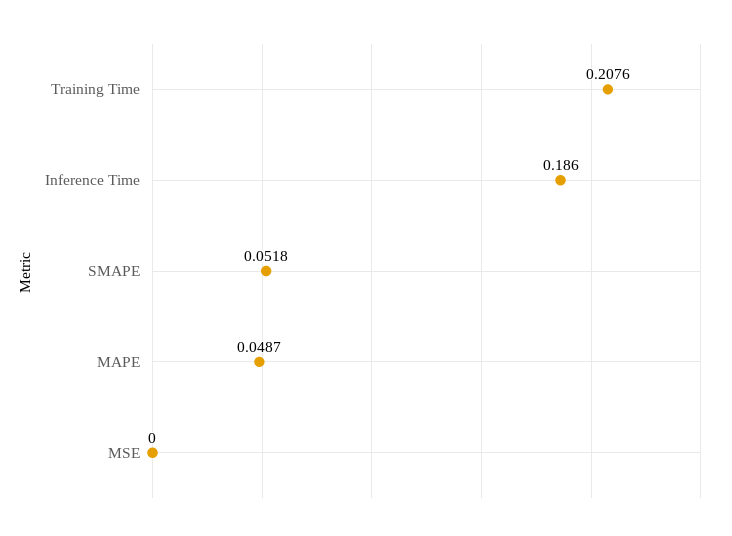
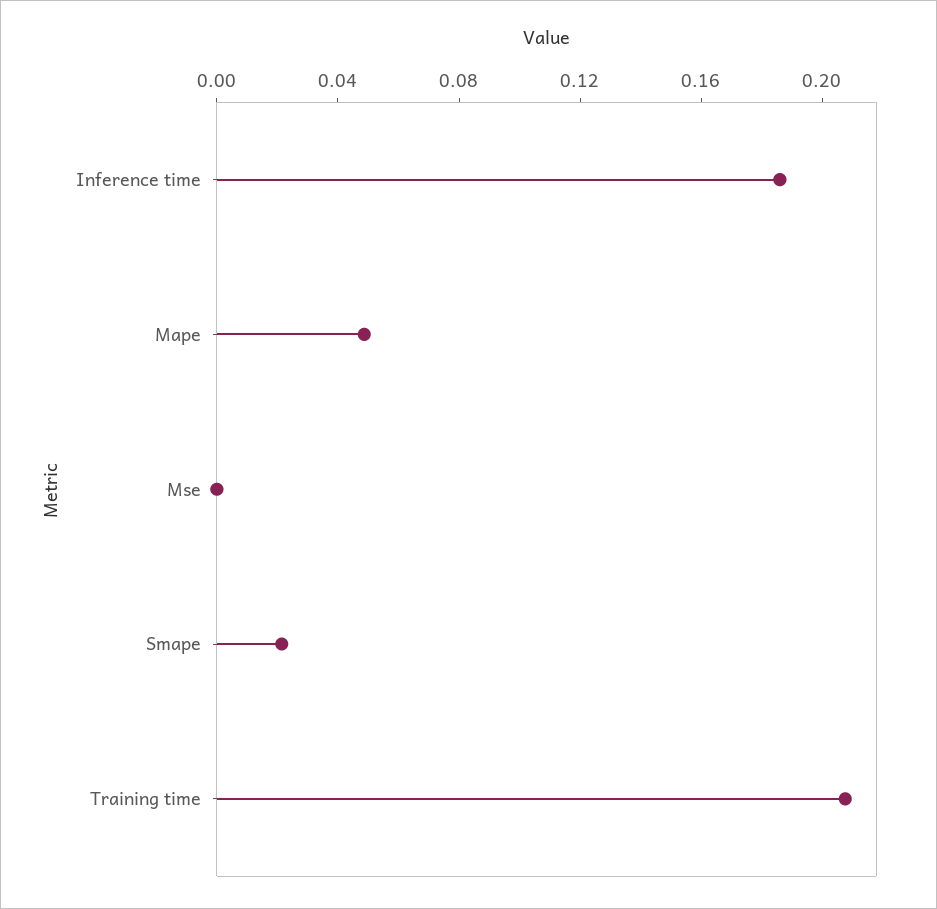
  {
    "Training Time": 0.2076,
    "Inference Time": 0.186,
-   "SMAPE": 0.0518,
+   "SMAPE": 0.02,
    "MAPE": 0.0487,
    "MSE": 0
  }

